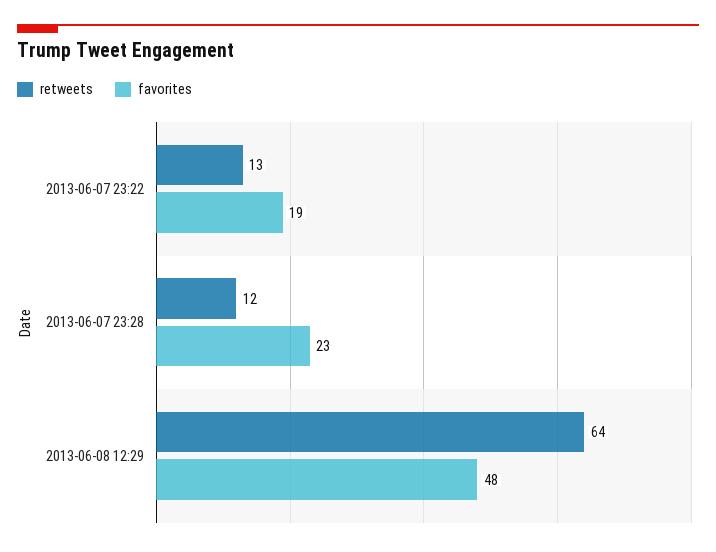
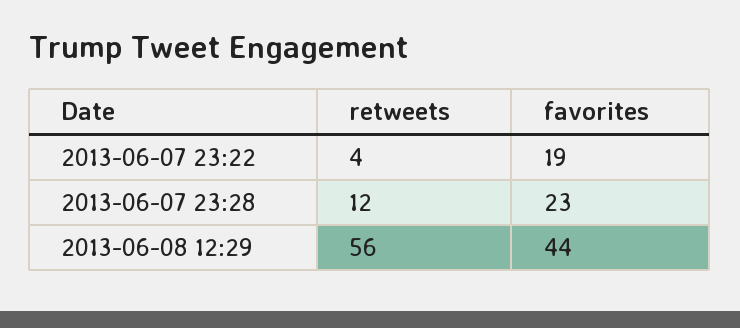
  {
    "retweets": {
-     "2013-06-07 23:22": 13,
+     "2013-06-07 23:22": 4,
      "2013-06-07 23:28": 12,
-     "2013-06-08 12:29": 64
+     "2013-06-08 12:29": 56
    },
    "favorites": {
      "2013-06-07 23:22": 19,
      "2013-06-07 23:28": 23,
-     "2013-06-08 12:29": 48
+     "2013-06-08 12:29": 44
    }
  }

